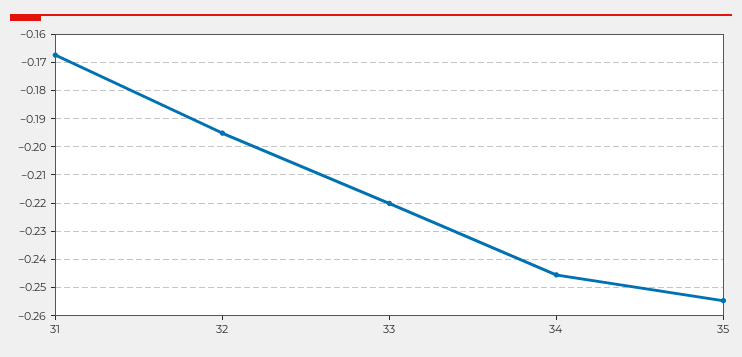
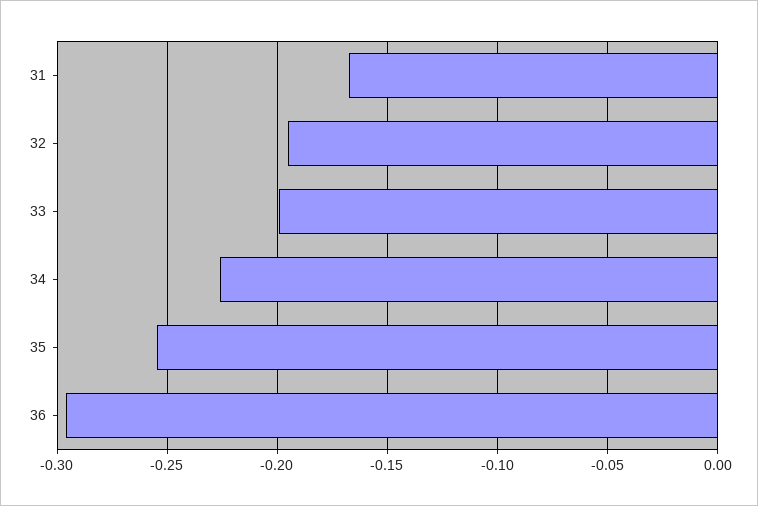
  {
    "31": -0.1675,
    "32": -0.195,
-   "33": -0.22,
+   "33": -0.2,
-   "34": -0.245,
+   "34": -0.225,
-   "35": -0.255
+   "35": -0.255,
+   "36": -0.295
  }

